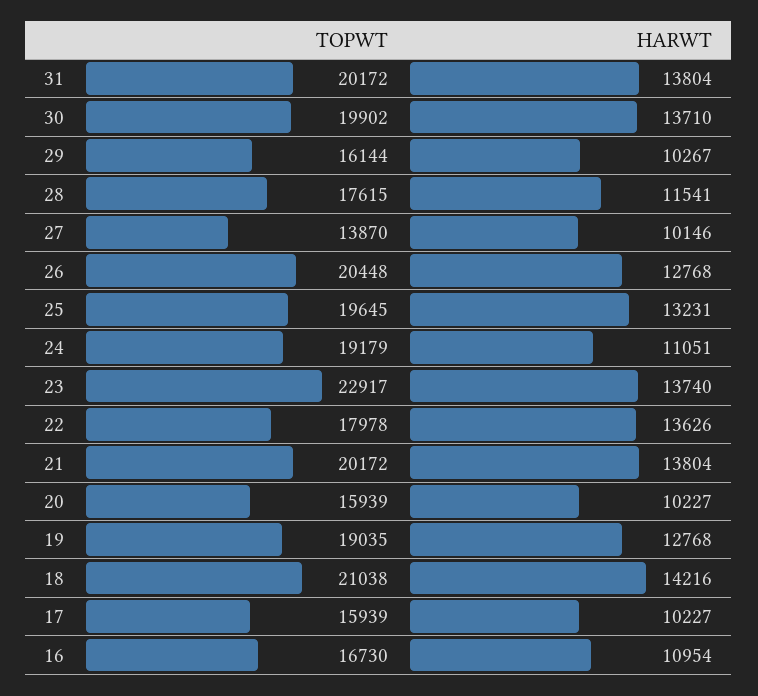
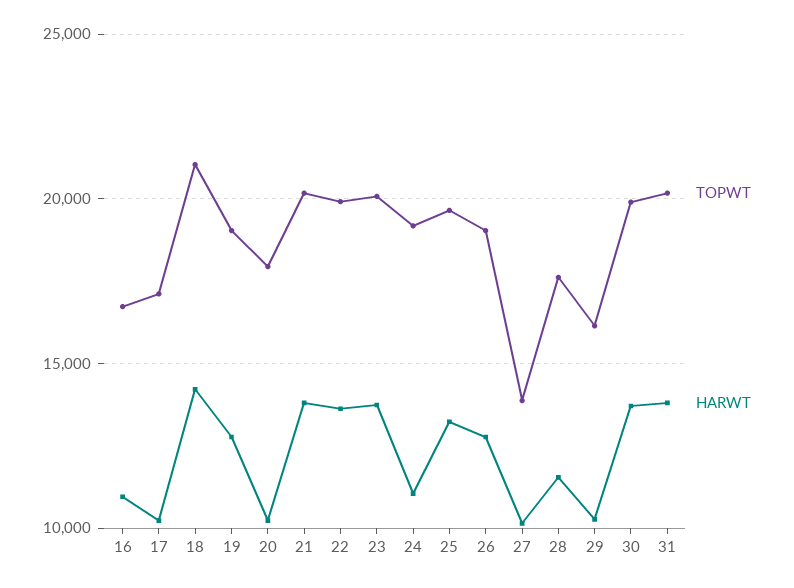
  {
    "TOPWT": {
      "31": 20172,
      "30": 19902,
      "29": 16144,
      "28": 17615,
      "27": 13870,
-     "26": 20448,
+     "26": 19000,
      "25": 19645,
      "24": 19179,
-     "23": 22917,
+     "23": 20000,
-     "22": 17978,
+     "22": 20000,
      "21": 20172,
-     "20": 15939,
+     "20": 18000,
      "19": 19035,
      "18": 21038,
-     "17": 15939,
+     "17": 17000,
      "16": 16730
    },
    "HARWT": {
      "31": 13804,
      "30": 13710,
      "29": 10267,
      "28": 11541,
      "27": 10146,
      "26": 12768,
      "25": 13231,
      "24": 11051,
      "23": 13740,
      "22": 13626,
      "21": 13804,
      "20": 10227,
      "19": 12768,
      "18": 14216,
      "17": 10227,
      "16": 10954
    }
  }

